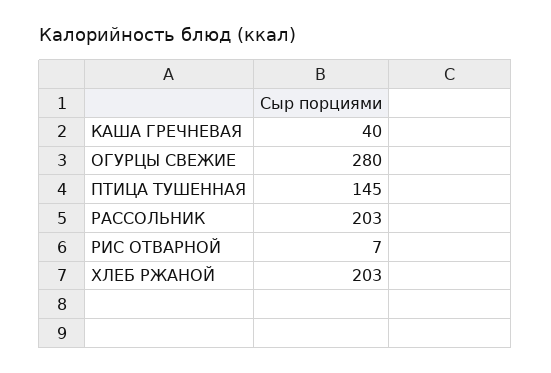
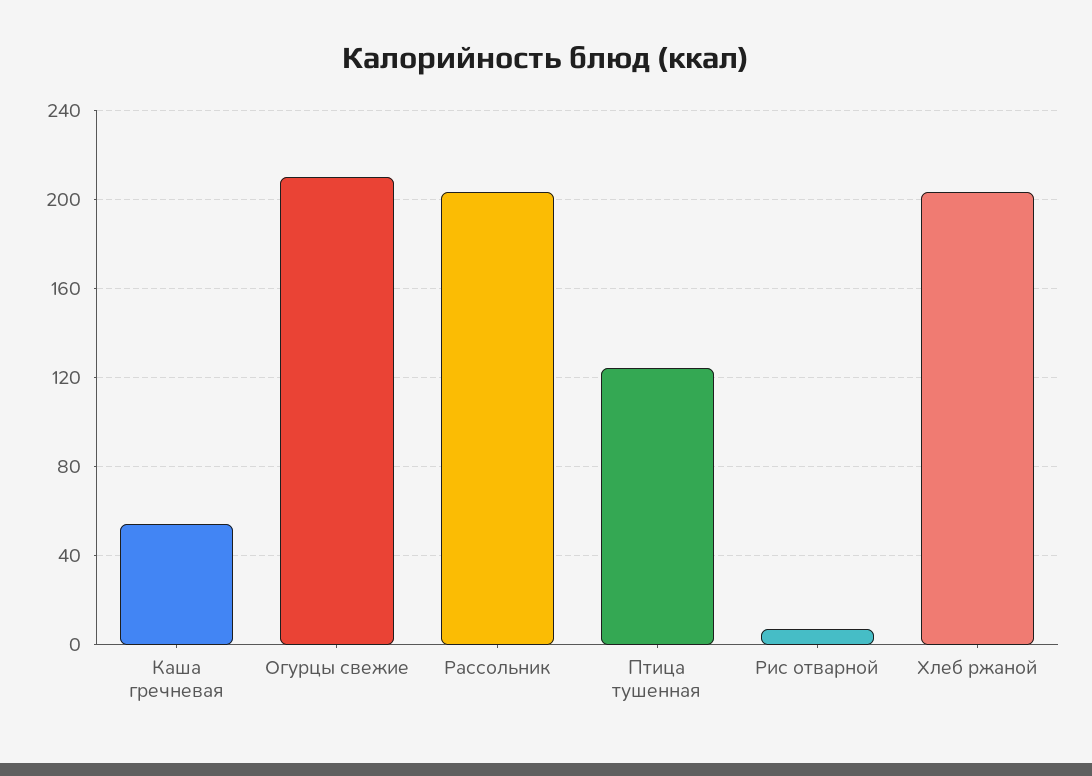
  {
-   "КАША ГРЕЧНЕВАЯ": 40,
+   "КАША ГРЕЧНЕВАЯ": 55,
-   "ОГУРЦЫ СВЕЖИЕ": 280,
+   "ОГУРЦЫ СВЕЖИЕ": 210,
-   "ПТИЦА ТУШЕННАЯ": 145,
+   "ПТИЦА ТУШЕННАЯ": 125,
    "РАССОЛЬНИК": 203,
    "РИС ОТВАРНОЙ": 7,
    "ХЛЕБ РЖАНОЙ": 203
  }

